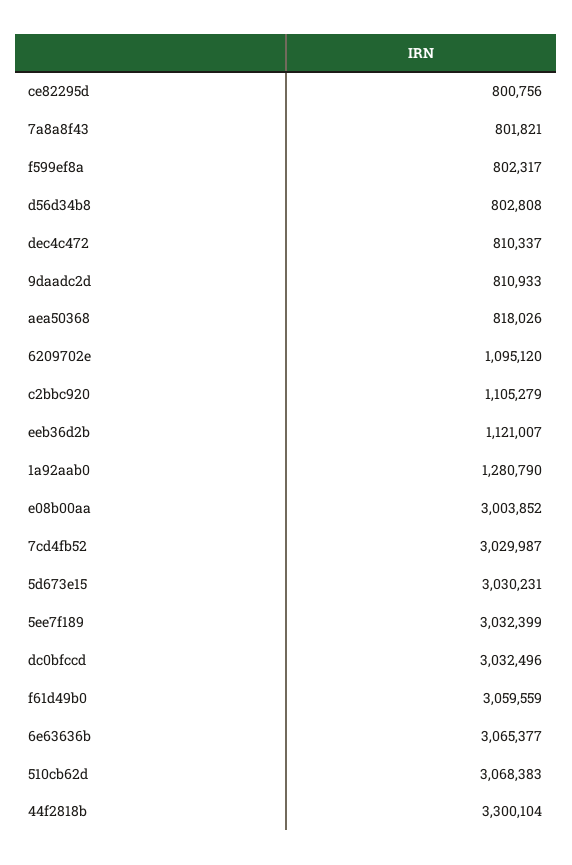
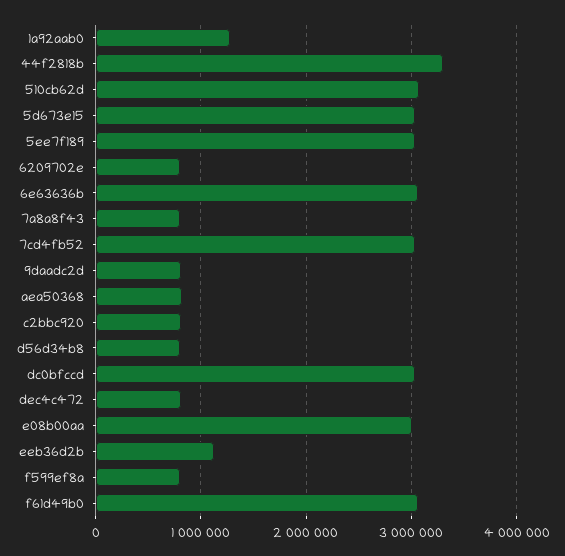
  {
-   "ce82295d": 800756,
    "7a8a8f43": 801821,
    "f599ef8a": 802317,
    "d56d34b8": 802808,
    "dec4c472": 810337,
    "9daadc2d": 810933,
    "aea50368": 818026,
-   "6209702e": 1095120,
+   "6209702e": 800000,
-   "c2bbc920": 1105279,
+   "c2bbc920": 800000,
    "eeb36d2b": 1121007,
    "1a92aab0": 1280790,
    "e08b00aa": 3003852,
    "7cd4fb52": 3029987,
    "5d673e15": 3030231,
    "5ee7f189": 3032399,
    "dc0bfccd": 3032496,
    "f61d49b0": 3059559,
    "6e63636b": 3065377,
    "510cb62d": 3068383,
    "44f2818b": 3300104
  }

